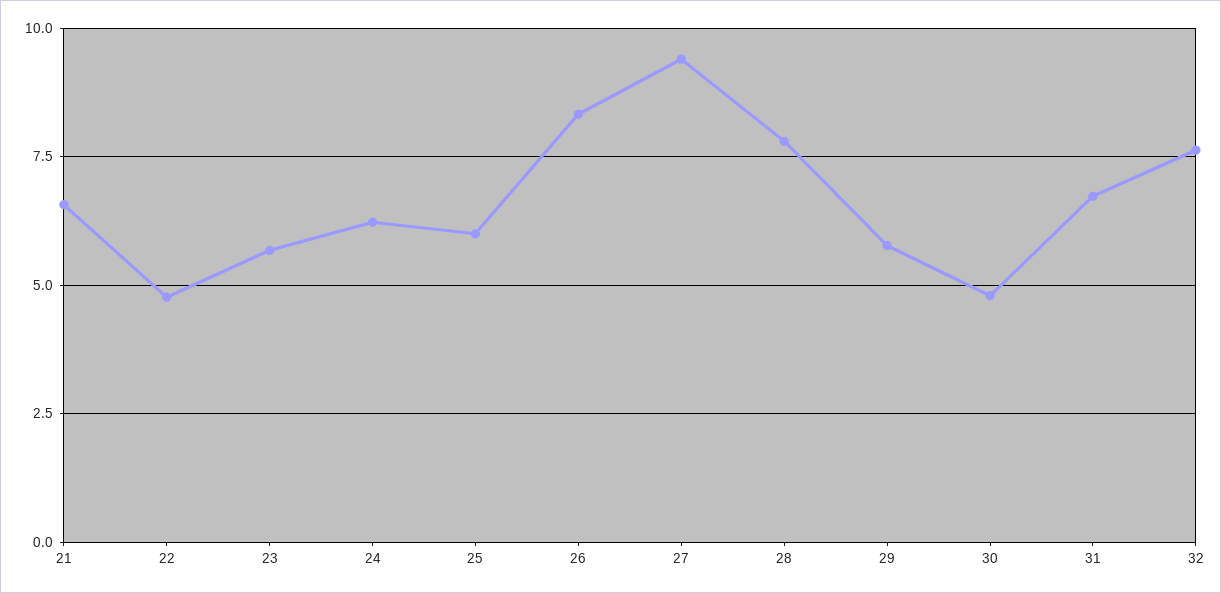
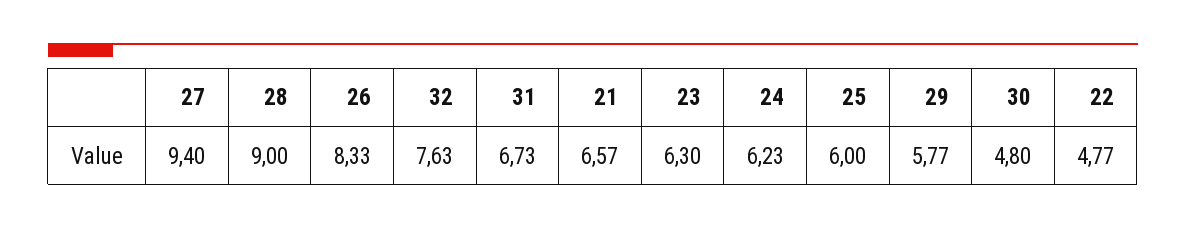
  {
    "21": 6.57,
    "22": 4.77,
-   "23": 5.75,
+   "23": 6.3,
    "24": 6.23,
    "25": 6,
    "26": 8.33,
    "27": 9.4,
-   "28": 7.75,
+   "28": 9,
    "29": 5.77,
    "30": 4.8,
    "31": 6.73,
    "32": 7.63
  }

